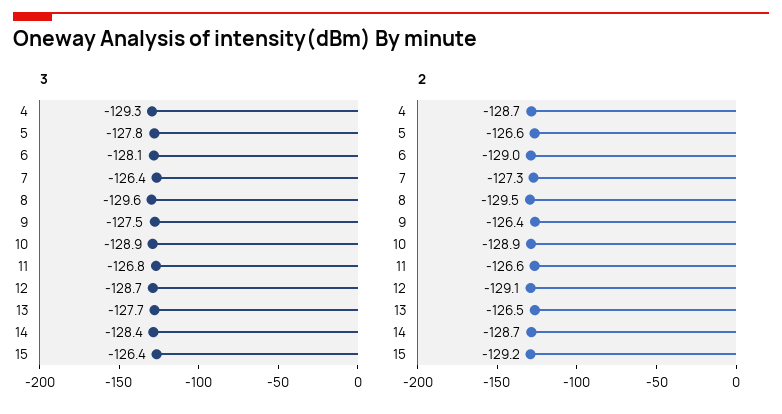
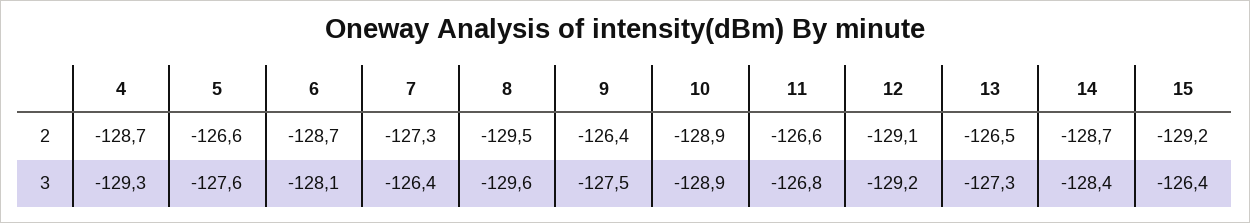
  {
    "3": {
      "4": -129.3,
-     "5": -127.8,
+     "5": -127.6,
      "6": -128.1,
      "7": -126.4,
      "8": -129.6,
      "9": -127.5,
      "10": -128.9,
      "11": -126.8,
-     "12": -128.7,
+     "12": -129.2,
-     "13": -127.7,
+     "13": -127.3,
      "14": -128.4,
      "15": -126.4
    },
    "2": {
      "4": -128.7,
      "5": -126.6,
-     "6": -129,
+     "6": -128.7,
      "7": -127.3,
      "8": -129.5,
      "9": -126.4,
      "10": -128.9,
      "11": -126.6,
      "12": -129.1,
      "13": -126.5,
      "14": -128.7,
      "15": -129.2
    }
  }

